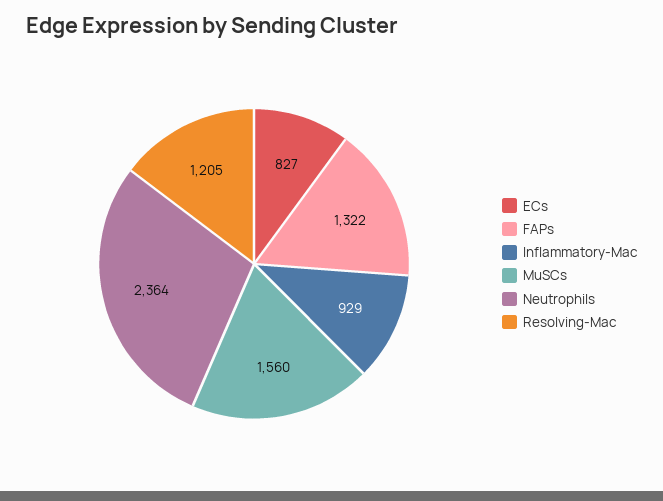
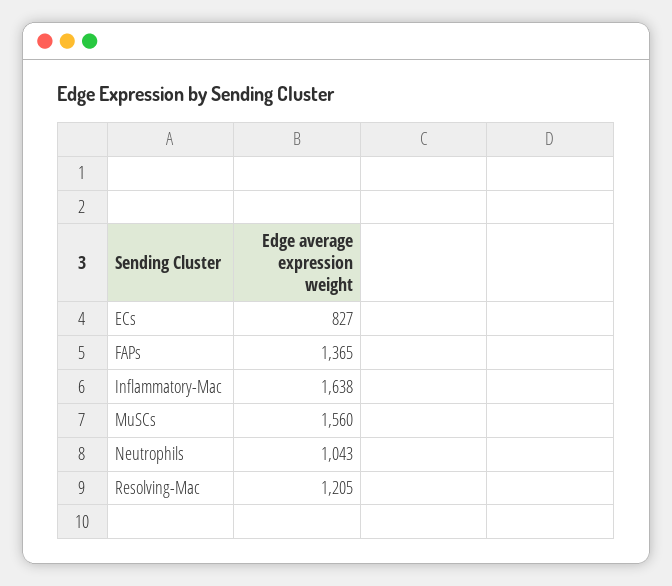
  {
    "ECs": 827,
-   "FAPs": 1322,
+   "FAPs": 1365,
-   "Inflammatory-Mac": 929,
+   "Inflammatory-Mac": 1638,
    "MuSCs": 1560,
-   "Neutrophils": 2364,
+   "Neutrophils": 1043,
    "Resolving-Mac": 1205
  }

